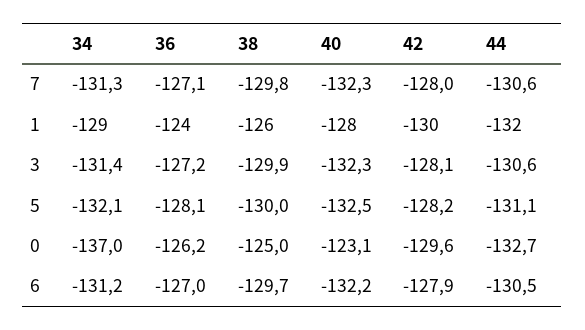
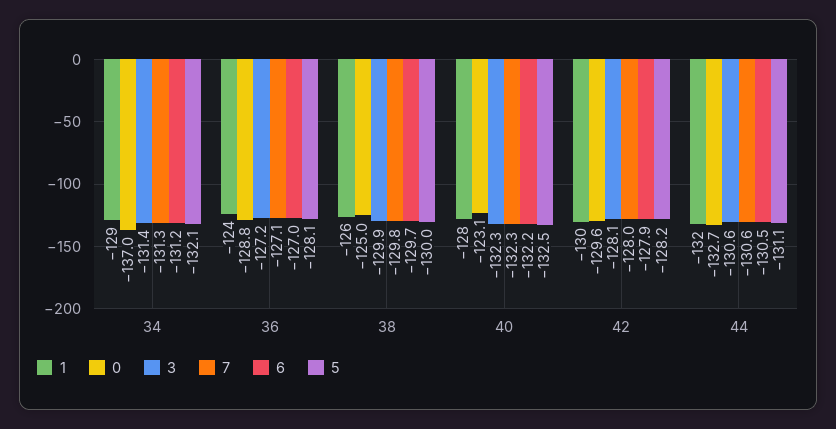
  {
    "7": {
      "34": -131.3,
      "36": -127.1,
      "38": -129.8,
      "40": -132.3,
      "42": -128,
      "44": -130.6
    },
    "1": {
      "34": -129,
      "36": -124,
      "38": -126,
      "40": -128,
      "42": -130,
      "44": -132
    },
    "3": {
      "34": -131.4,
      "36": -127.2,
      "38": -129.9,
      "40": -132.3,
      "42": -128.1,
      "44": -130.6
    },
    "5": {
      "34": -132.1,
      "36": -128.1,
      "38": -130,
      "40": -132.5,
      "42": -128.2,
      "44": -131.1
    },
    "0": {
      "34": -137,
-     "36": -126.2,
+     "36": -128.8,
      "38": -125,
      "40": -123.1,
      "42": -129.6,
      "44": -132.7
    },
    "6": {
      "34": -131.2,
      "36": -127,
      "38": -129.7,
      "40": -132.2,
      "42": -127.9,
      "44": -130.5
    }
  }

